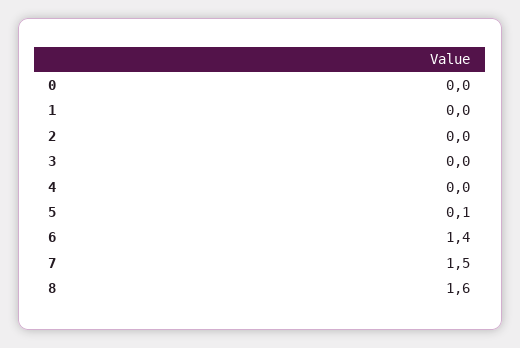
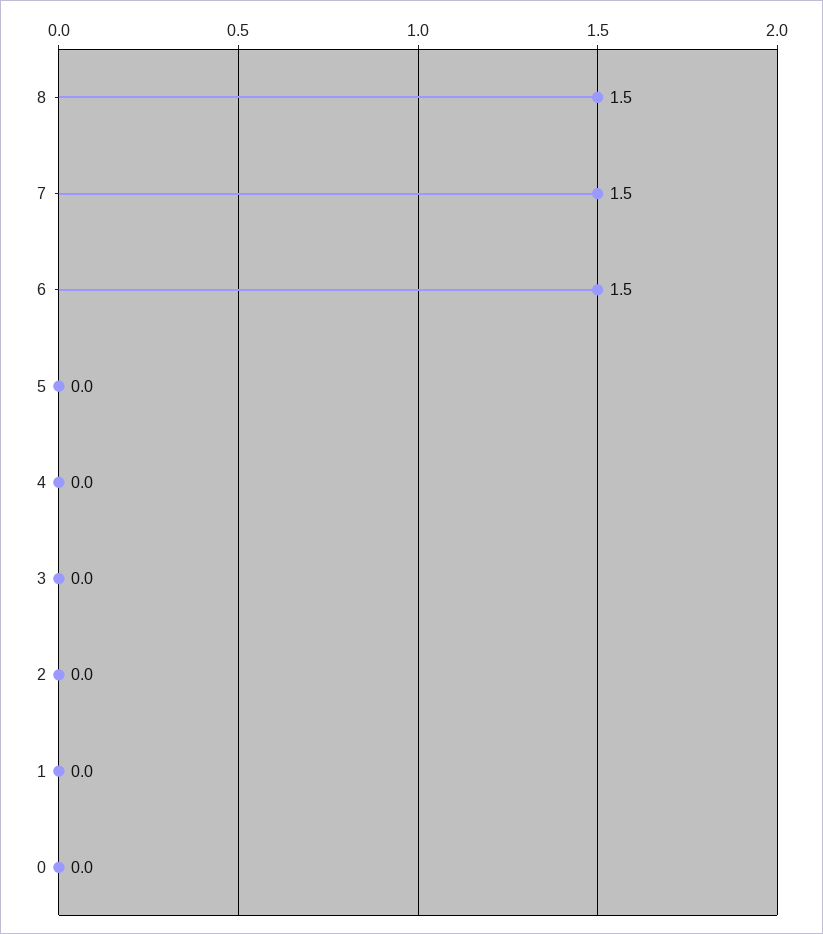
  {
    "0": 0,
    "1": 0,
    "2": 0,
    "3": 0,
    "4": 0,
-   "5": 0.1,
+   "5": 0,
-   "6": 1.4,
+   "6": 1.5,
    "7": 1.5,
-   "8": 1.6
+   "8": 1.5
  }

